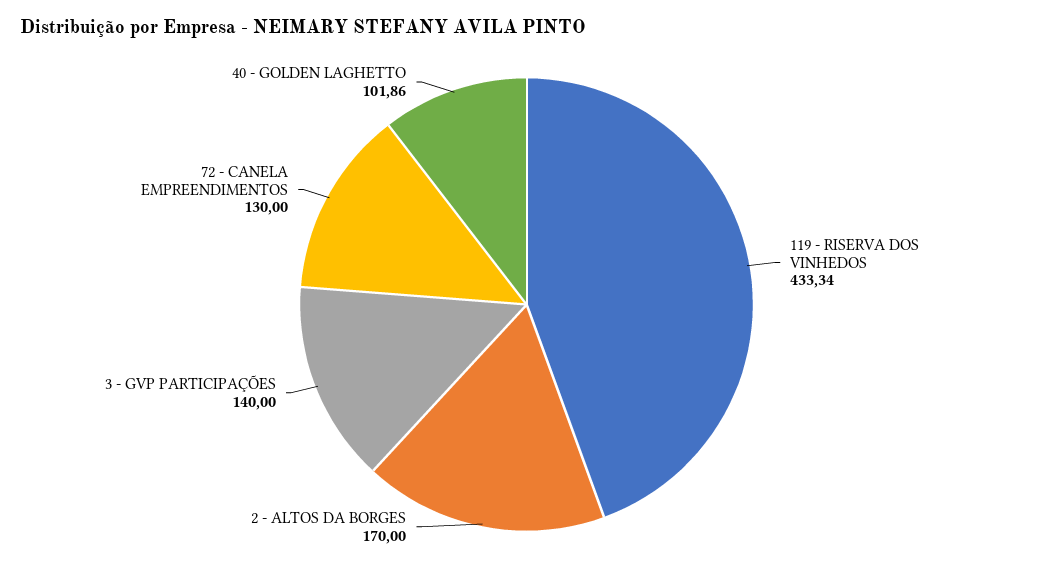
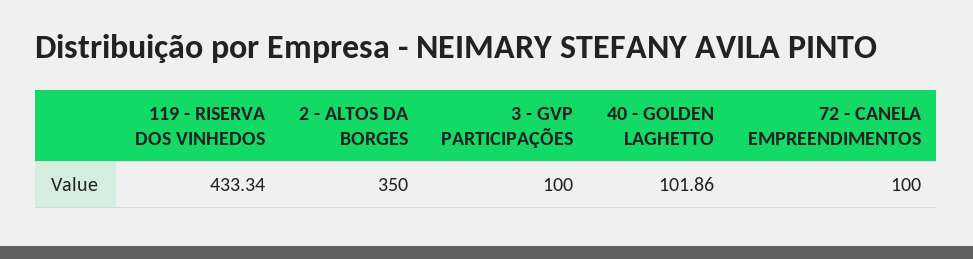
  {
    "119 - RISERVA DOS VINHEDOS": 433.34,
-   "2 - ALTOS DA BORGES": 170,
+   "2 - ALTOS DA BORGES": 350,
-   "3 - GVP PARTICIPAÇÕES": 140,
+   "3 - GVP PARTICIPAÇÕES": 100,
-   "72 - CANELA EMPREENDIMENTOS": 130,
+   "72 - CANELA EMPREENDIMENTOS": 100,
    "40 - GOLDEN LAGHETTO": 101.86
  }

